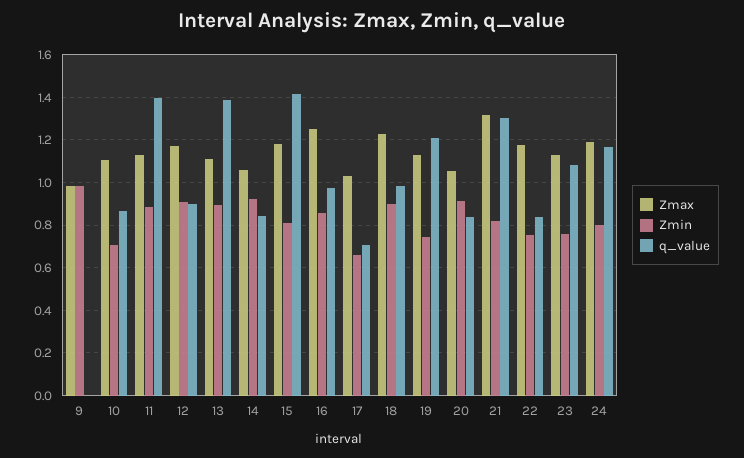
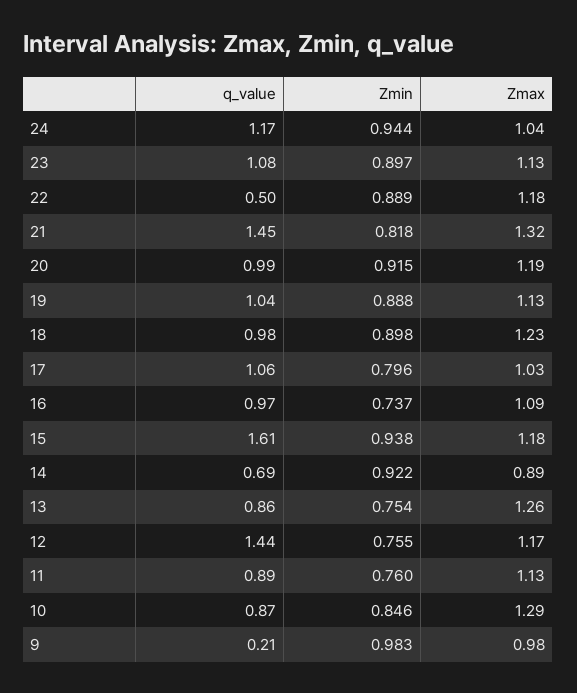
  {
    "Zmax": {
      "9": 0.98,
-     "10": 1.1,
+     "10": 1.29,
      "11": 1.13,
      "12": 1.17,
-     "13": 1.1,
+     "13": 1.26,
-     "14": 1.05,
+     "14": 0.89,
      "15": 1.18,
-     "16": 1.25,
+     "16": 1.09,
      "17": 1.03,
      "18": 1.23,
      "19": 1.13,
-     "20": 1.05,
+     "20": 1.19,
      "21": 1.32,
      "22": 1.18,
      "23": 1.13,
-     "24": 1.2
+     "24": 1.04
    },
    "Zmin": {
      "9": 0.983,
-     "10": 0.7,
+     "10": 0.846,
-     "11": 0.9,
+     "11": 0.76,
-     "12": 0.9,
+     "12": 0.755,
-     "13": 0.9,
+     "13": 0.754,
      "14": 0.922,
-     "15": 0.8,
+     "15": 0.938,
-     "16": 0.85,
+     "16": 0.737,
-     "17": 0.65,
+     "17": 0.796,
      "18": 0.898,
-     "19": 0.75,
+     "19": 0.888,
      "20": 0.915,
      "21": 0.818,
-     "22": 0.75,
+     "22": 0.889,
-     "23": 0.75,
+     "23": 0.897,
-     "24": 0.8
+     "24": 0.944
    },
    "q_value": {
-     "9": 0,
+     "9": 0.21,
      "10": 0.87,
-     "11": 1.4,
+     "11": 0.89,
-     "12": 0.9,
+     "12": 1.44,
-     "13": 1.4,
+     "13": 0.86,
-     "14": 0.85,
+     "14": 0.69,
-     "15": 1.4,
+     "15": 1.61,
      "16": 0.97,
-     "17": 0.7,
+     "17": 1.06,
      "18": 0.98,
-     "19": 1.2,
+     "19": 1.04,
-     "20": 0.85,
+     "20": 0.99,
-     "21": 1.3,
+     "21": 1.45,
-     "22": 0.85,
+     "22": 0.5,
      "23": 1.08,
      "24": 1.17
    }
  }

